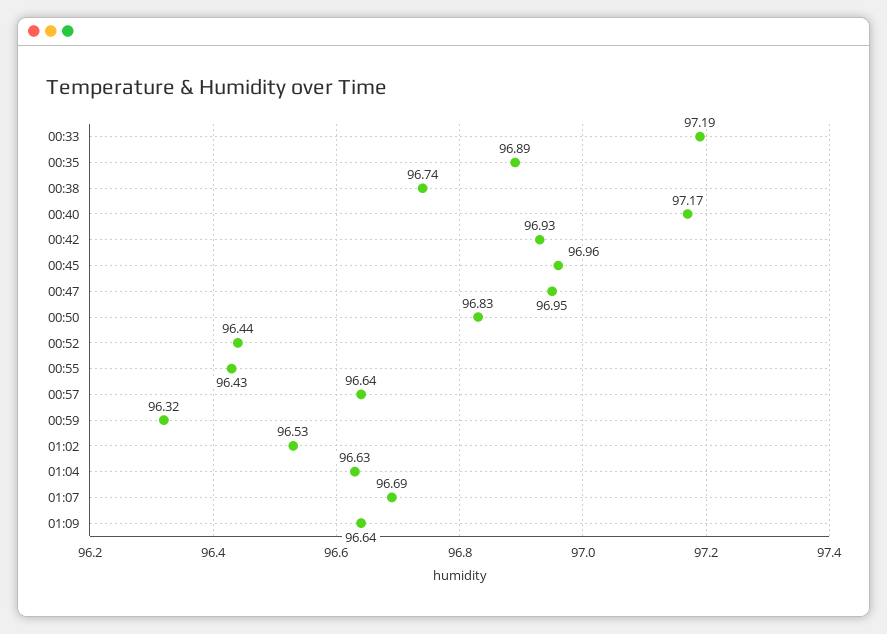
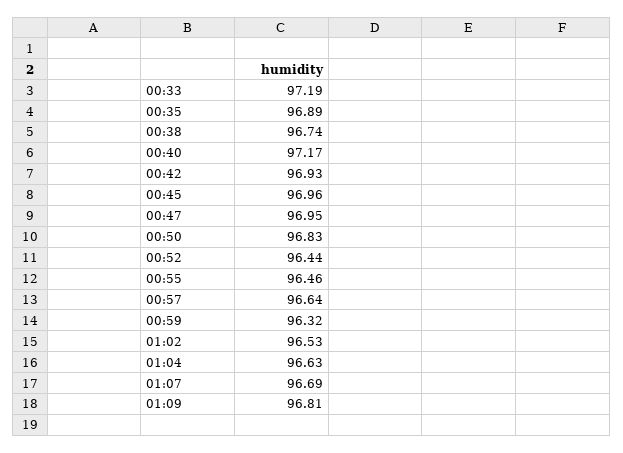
  {
    "00:33": 97.19,
    "00:35": 96.89,
    "00:38": 96.74,
    "00:40": 97.17,
    "00:42": 96.93,
    "00:45": 96.96,
    "00:47": 96.95,
    "00:50": 96.83,
    "00:52": 96.44,
-   "00:55": 96.43,
+   "00:55": 96.46,
    "00:57": 96.64,
    "00:59": 96.32,
    "01:02": 96.53,
    "01:04": 96.63,
    "01:07": 96.69,
-   "01:09": 96.64
+   "01:09": 96.81
  }

